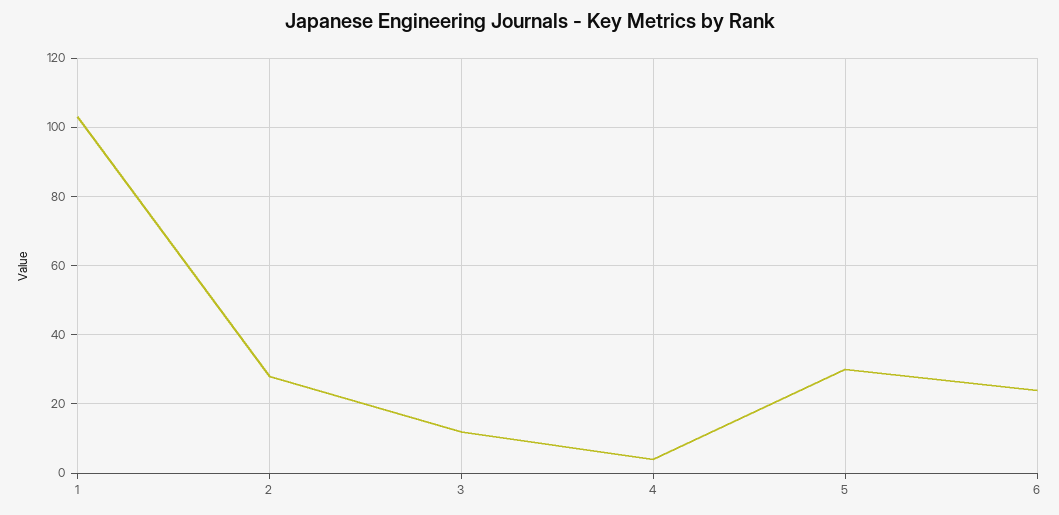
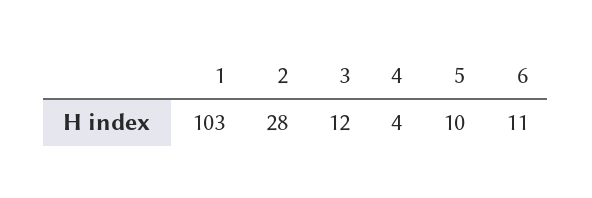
  {
    "1": 103,
    "2": 28,
    "3": 12,
    "4": 4,
-   "5": 30,
+   "5": 10,
-   "6": 25
+   "6": 11
  }

